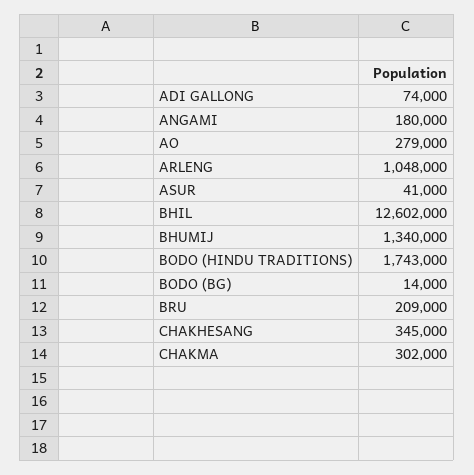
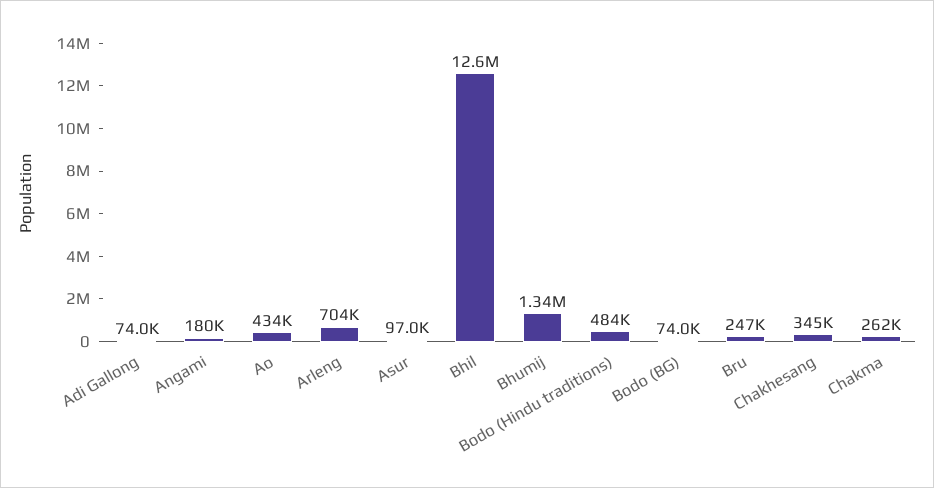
  {
    "ADI GALLONG": 74000,
    "ANGAMI": 180000,
-   "AO": 279000,
+   "AO": 434000,
-   "ARLENG": 1048000,
+   "ARLENG": 704000,
-   "ASUR": 41000,
+   "ASUR": 97000,
    "BHIL": 12602000,
    "BHUMIJ": 1340000,
-   "BODO (HINDU TRADITIONS)": 1743000,
+   "BODO (HINDU TRADITIONS)": 484000,
-   "BODO (BG)": 14000,
+   "BODO (BG)": 74000,
-   "BRU": 209000,
+   "BRU": 247000,
    "CHAKHESANG": 345000,
-   "CHAKMA": 302000
+   "CHAKMA": 262000
  }

